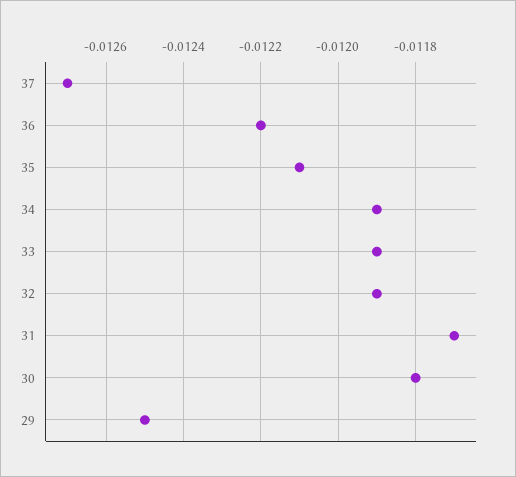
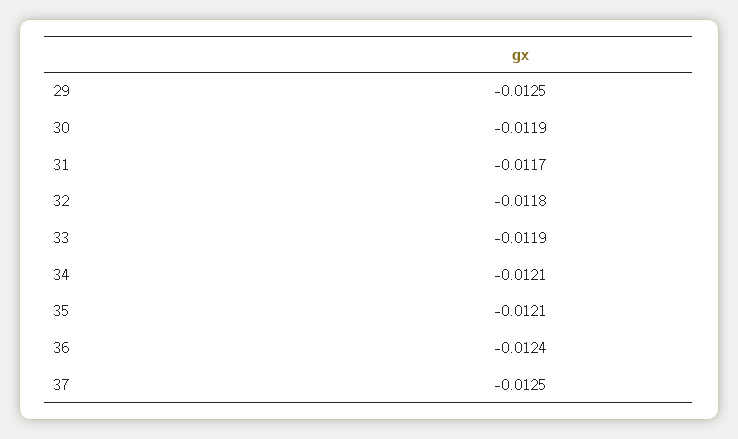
  {
-   "37": -0.0127,
+   "37": -0.0125,
-   "36": -0.0122,
+   "36": -0.0124,
    "35": -0.0121,
-   "34": -0.0119,
+   "34": -0.0121,
    "33": -0.0119,
-   "32": -0.0119,
+   "32": -0.0118,
    "31": -0.0117,
-   "30": -0.0118,
+   "30": -0.0119,
    "29": -0.0125
  }

